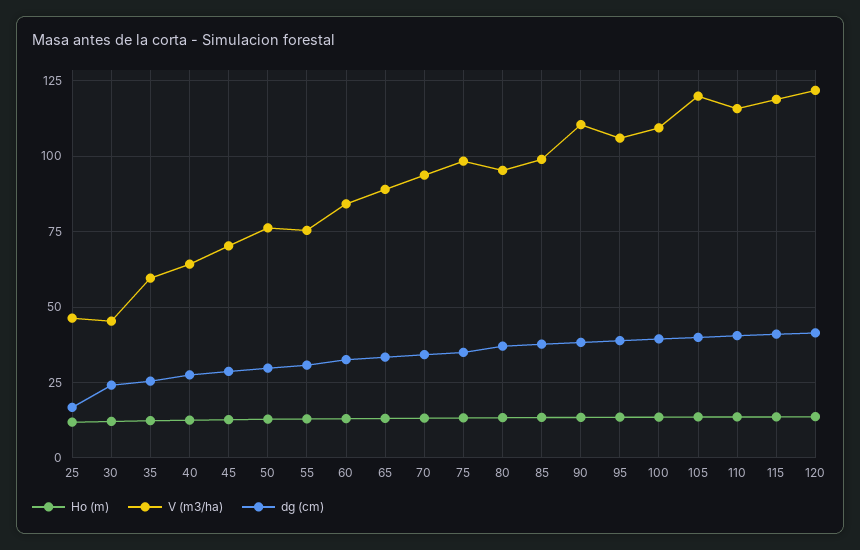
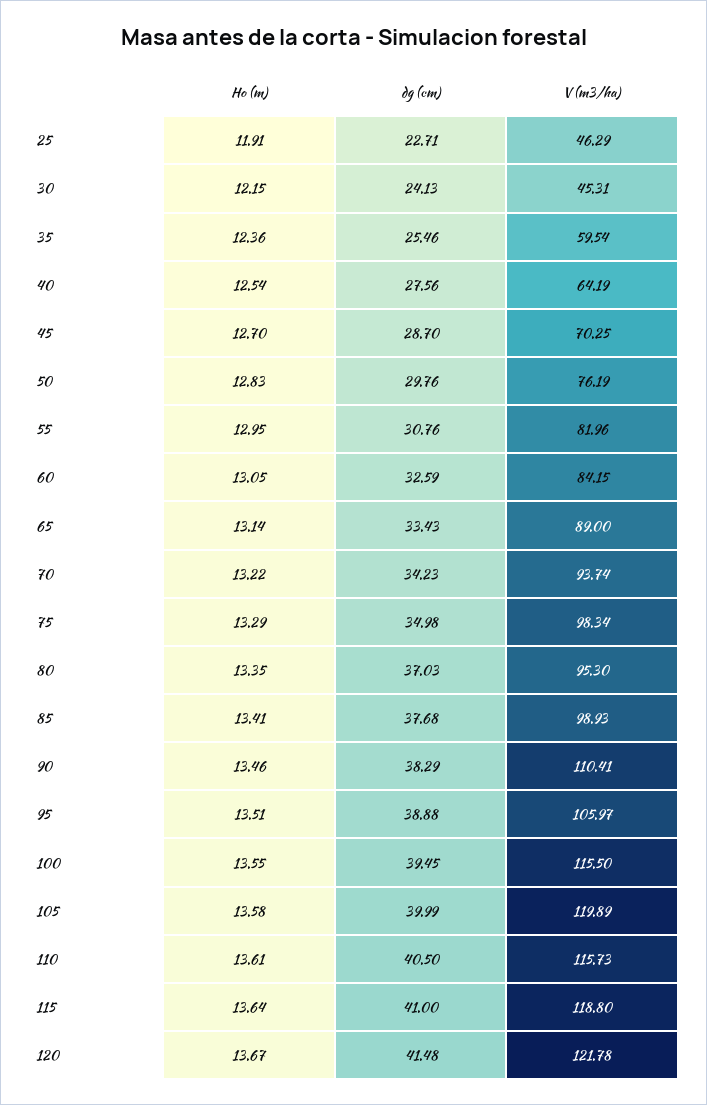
  {
    "Ho (m)": {
      "25": 11.91,
      "30": 12.15,
      "35": 12.36,
      "40": 12.54,
      "45": 12.7,
      "50": 12.83,
      "55": 12.95,
      "60": 13.05,
      "65": 13.14,
      "70": 13.22,
      "75": 13.29,
      "80": 13.35,
      "85": 13.41,
      "90": 13.46,
      "95": 13.51,
      "100": 13.55,
      "105": 13.58,
      "110": 13.61,
      "115": 13.64,
      "120": 13.67
    },
    "V (m3/ha)": {
      "25": 46.29,
      "30": 45.31,
      "35": 59.54,
      "40": 64.19,
      "45": 70.25,
      "50": 76.19,
-     "55": 75,
+     "55": 81.96,
      "60": 84.15,
      "65": 89,
      "70": 93.74,
      "75": 98.34,
      "80": 95.3,
      "85": 98.93,
      "90": 110.41,
      "95": 105.97,
-     "100": 110,
+     "100": 115.5,
      "105": 119.89,
      "110": 115.73,
      "115": 118.8,
      "120": 121.78
    },
    "dg (cm)": {
-     "25": 17.5,
+     "25": 22.71,
      "30": 24.13,
      "35": 25.46,
      "40": 27.56,
      "45": 28.7,
      "50": 29.76,
      "55": 30.76,
      "60": 32.59,
      "65": 33.43,
      "70": 34.23,
      "75": 34.98,
      "80": 37.03,
      "85": 37.68,
      "90": 38.29,
      "95": 38.88,
      "100": 39.45,
      "105": 39.99,
      "110": 40.5,
      "115": 41,
      "120": 41.48
    }
  }

